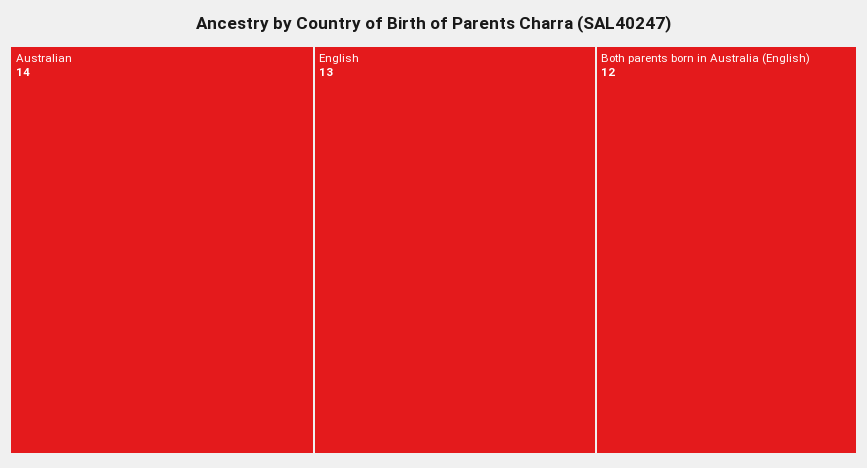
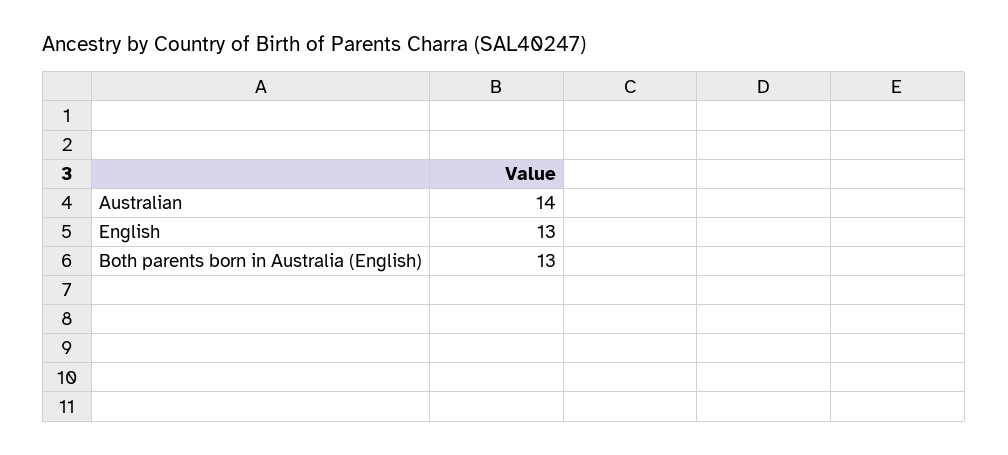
  {
    "Australian": 14,
    "English": 13,
-   "Both parents born in Australia (English)": 12
+   "Both parents born in Australia (English)": 13
  }

